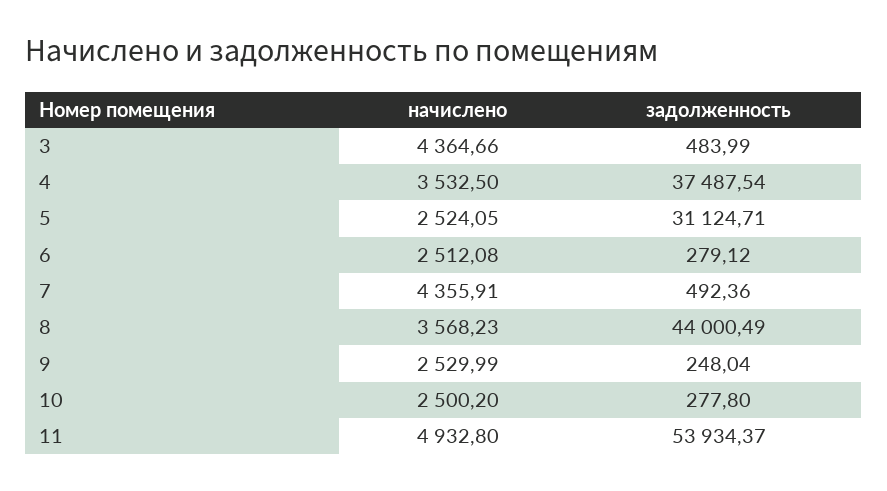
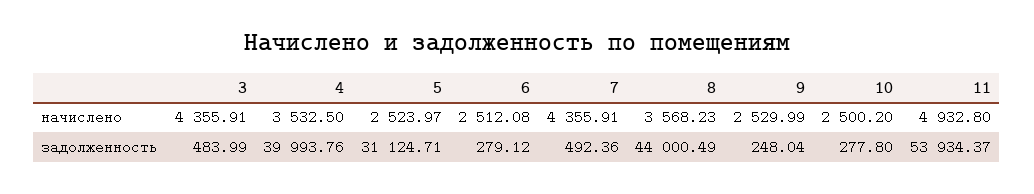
  {
    "начислено": {
-     "3": 4364.66,
+     "3": 4355.91,
      "4": 3532.5,
-     "5": 2524.05,
+     "5": 2523.97,
      "6": 2512.08,
      "7": 4355.91,
      "8": 3568.23,
      "9": 2529.99,
      "10": 2500.2,
      "11": 4932.8
    },
    "задолженность": {
      "3": 483.99,
-     "4": 37487.54,
+     "4": 39993.76,
      "5": 31124.71,
      "6": 279.12,
      "7": 492.36,
      "8": 44000.49,
      "9": 248.04,
      "10": 277.8,
      "11": 53934.37
    }
  }

